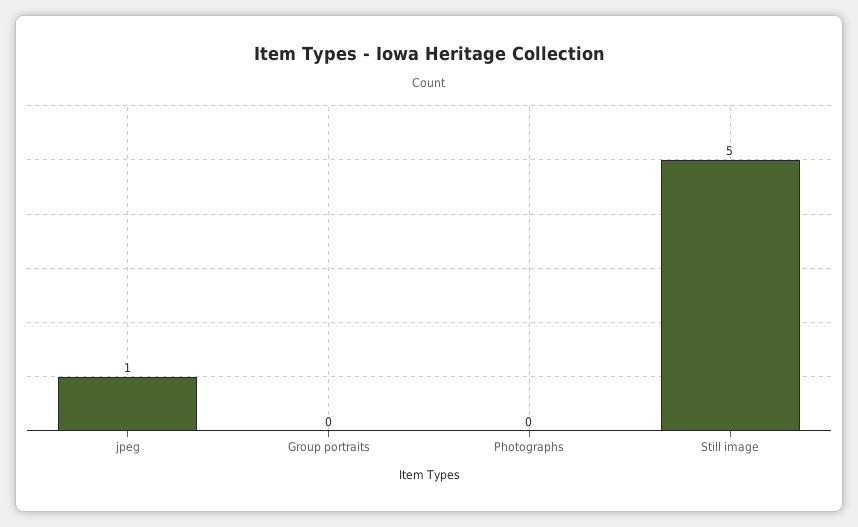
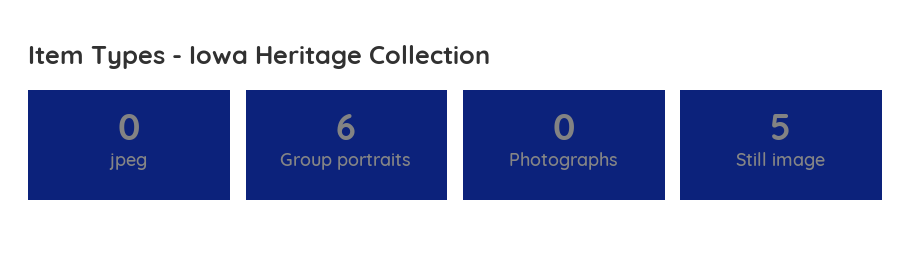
  {
-   "jpeg": 1,
+   "jpeg": 0,
-   "Group portraits": 0,
+   "Group portraits": 6,
    "Photographs": 0,
    "Still image": 5
  }

